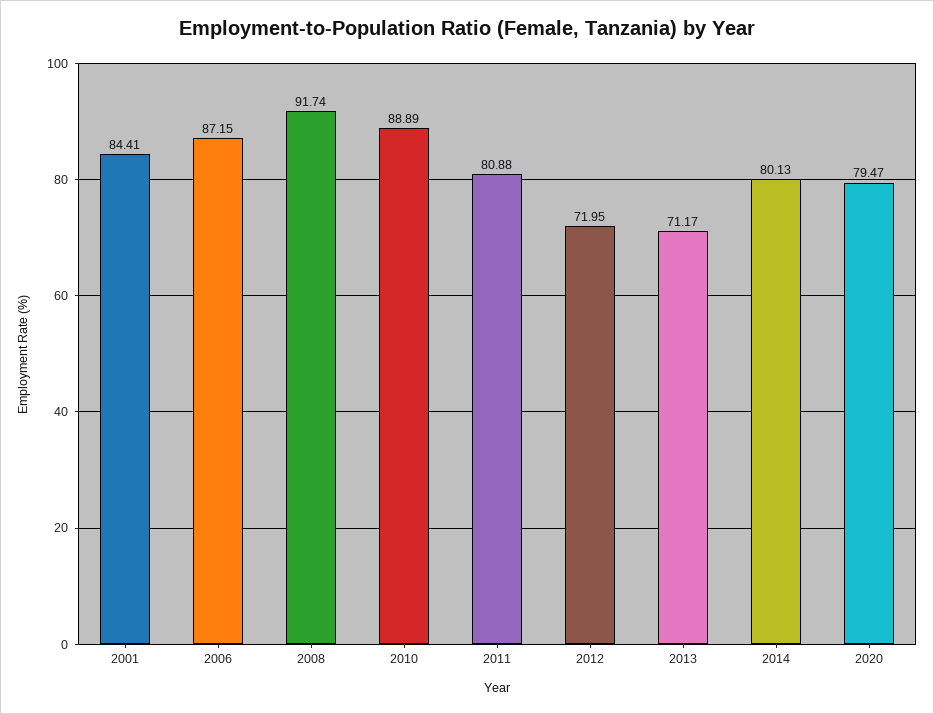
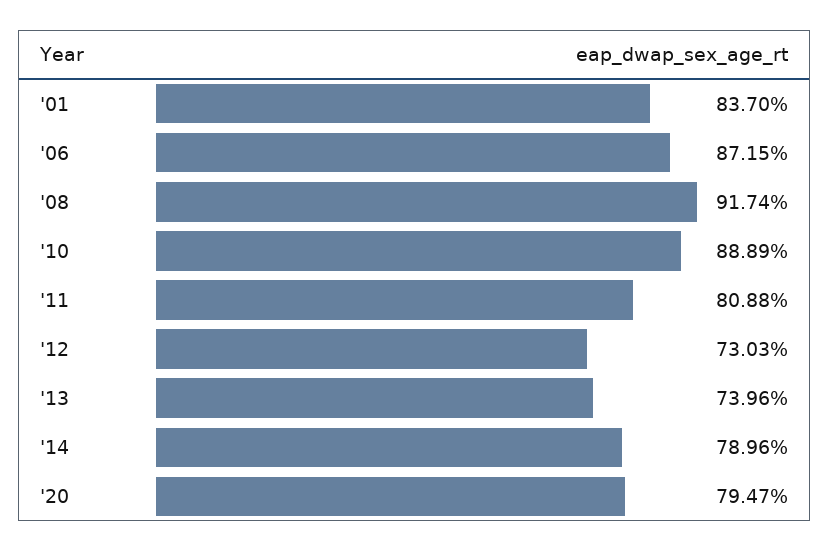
  {
-   "2001": 84.41,
+   "2001": 83.7,
    "2006": 87.15,
    "2008": 91.74,
    "2010": 88.89,
    "2011": 80.88,
-   "2012": 71.95,
+   "2012": 73.03,
-   "2013": 71.17,
+   "2013": 73.96,
-   "2014": 80.13,
+   "2014": 78.96,
    "2020": 79.47
  }

